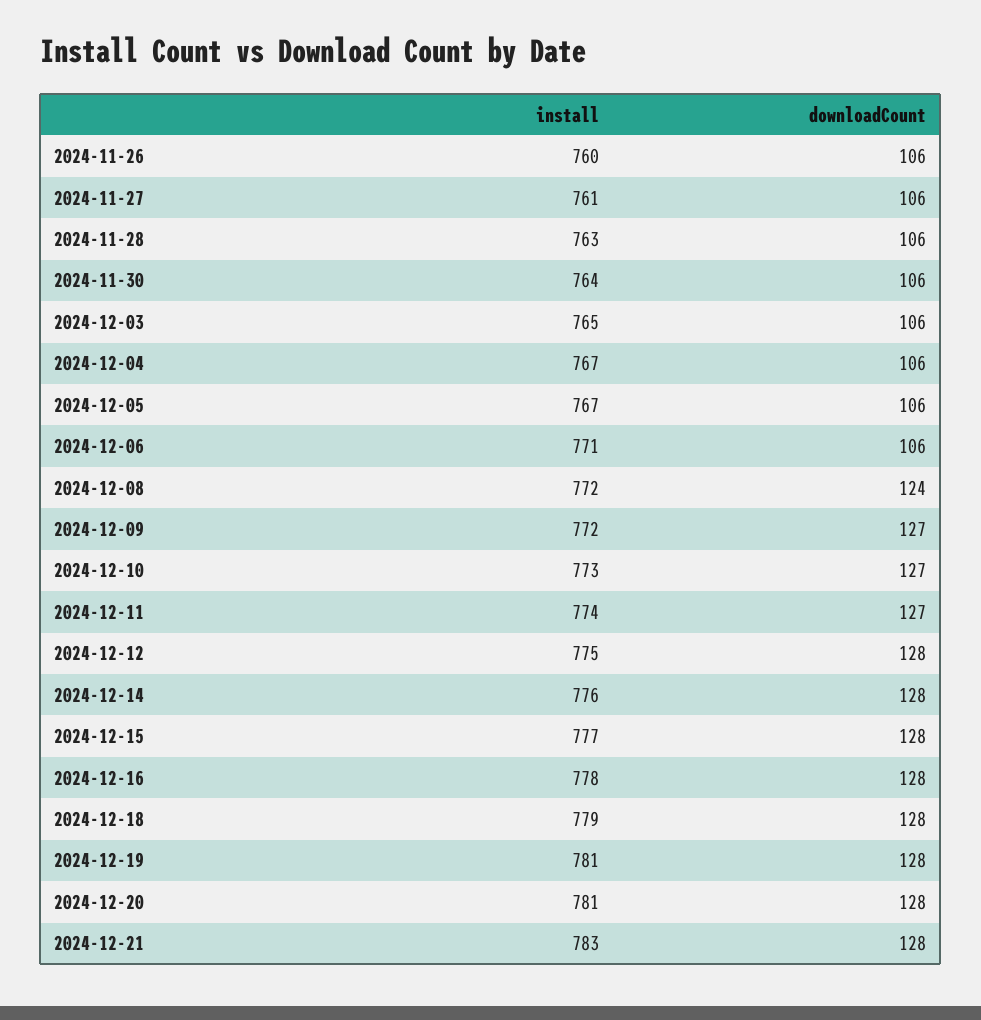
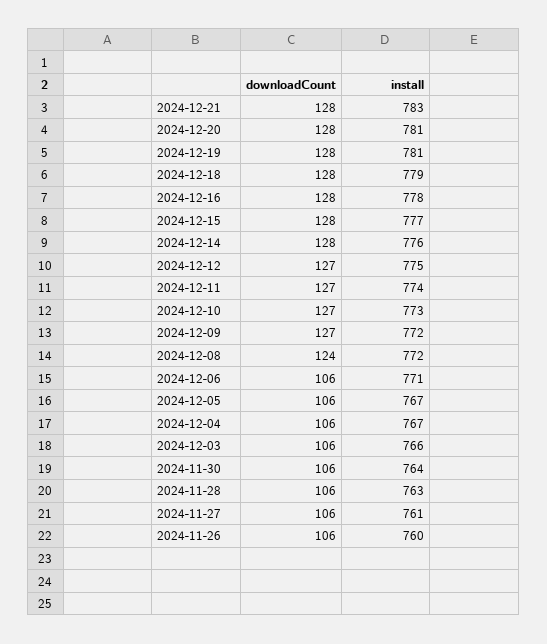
  {
    "install": {
      "2024-11-26": 760,
      "2024-11-27": 761,
      "2024-11-28": 763,
      "2024-11-30": 764,
-     "2024-12-03": 765,
+     "2024-12-03": 766,
      "2024-12-04": 767,
      "2024-12-05": 767,
      "2024-12-06": 771,
      "2024-12-08": 772,
      "2024-12-09": 772,
      "2024-12-10": 773,
      "2024-12-11": 774,
      "2024-12-12": 775,
      "2024-12-14": 776,
      "2024-12-15": 777,
      "2024-12-16": 778,
      "2024-12-18": 779,
      "2024-12-19": 781,
      "2024-12-20": 781,
      "2024-12-21": 783
    },
    "downloadCount": {
      "2024-11-26": 106,
      "2024-11-27": 106,
      "2024-11-28": 106,
      "2024-11-30": 106,
      "2024-12-03": 106,
      "2024-12-04": 106,
      "2024-12-05": 106,
      "2024-12-06": 106,
      "2024-12-08": 124,
      "2024-12-09": 127,
      "2024-12-10": 127,
      "2024-12-11": 127,
-     "2024-12-12": 128,
+     "2024-12-12": 127,
      "2024-12-14": 128,
      "2024-12-15": 128,
      "2024-12-16": 128,
      "2024-12-18": 128,
      "2024-12-19": 128,
      "2024-12-20": 128,
      "2024-12-21": 128
    }
  }

